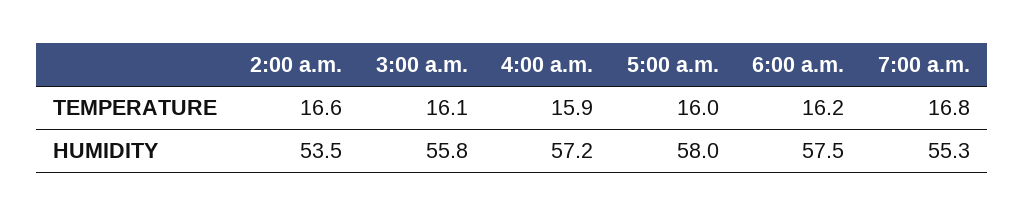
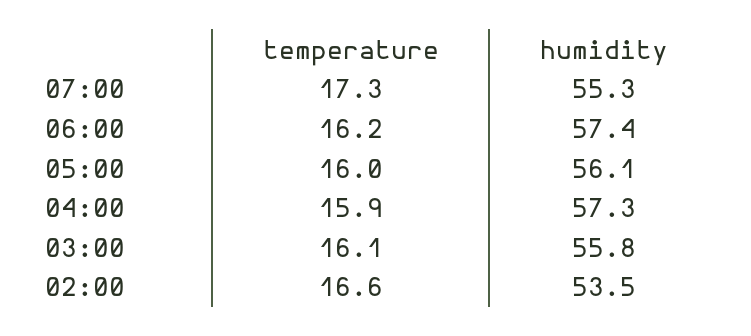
  {
    "2:00 a.m.": {
      "TEMPERATURE": 16.6,
      "HUMIDITY": 53.5
    },
    "3:00 a.m.": {
      "TEMPERATURE": 16.1,
      "HUMIDITY": 55.8
    },
    "4:00 a.m.": {
      "TEMPERATURE": 15.9,
-     "HUMIDITY": 57.2
+     "HUMIDITY": 57.3
    },
    "5:00 a.m.": {
      "TEMPERATURE": 16,
-     "HUMIDITY": 58
+     "HUMIDITY": 56.1
    },
    "6:00 a.m.": {
      "TEMPERATURE": 16.2,
-     "HUMIDITY": 57.5
+     "HUMIDITY": 57.4
    },
    "7:00 a.m.": {
-     "TEMPERATURE": 16.8,
+     "TEMPERATURE": 17.3,
      "HUMIDITY": 55.3
    }
  }

